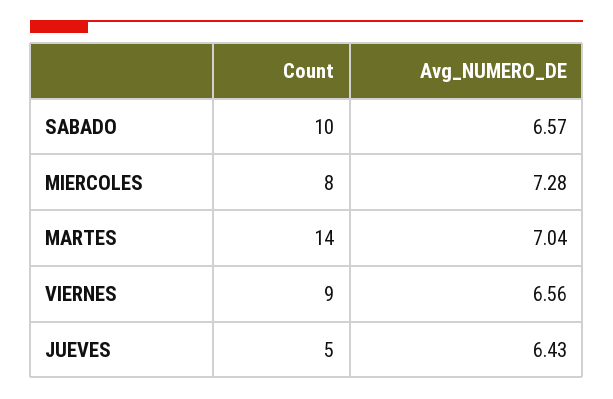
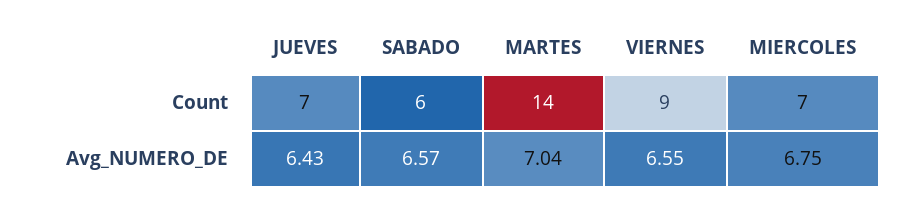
  {
    "Count": {
-     "SABADO": 10,
+     "SABADO": 6,
-     "MIERCOLES": 8,
+     "MIERCOLES": 7,
      "MARTES": 14,
      "VIERNES": 9,
-     "JUEVES": 5
+     "JUEVES": 7
    },
    "Avg_NUMERO_DE": {
      "SABADO": 6.57,
-     "MIERCOLES": 7.28,
+     "MIERCOLES": 6.75,
      "MARTES": 7.04,
-     "VIERNES": 6.56,
+     "VIERNES": 6.55,
      "JUEVES": 6.43
    }
  }

